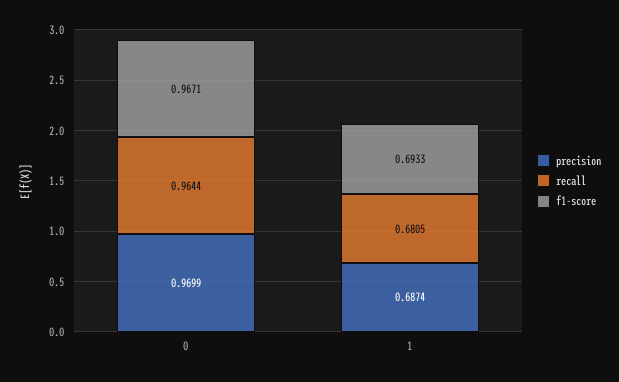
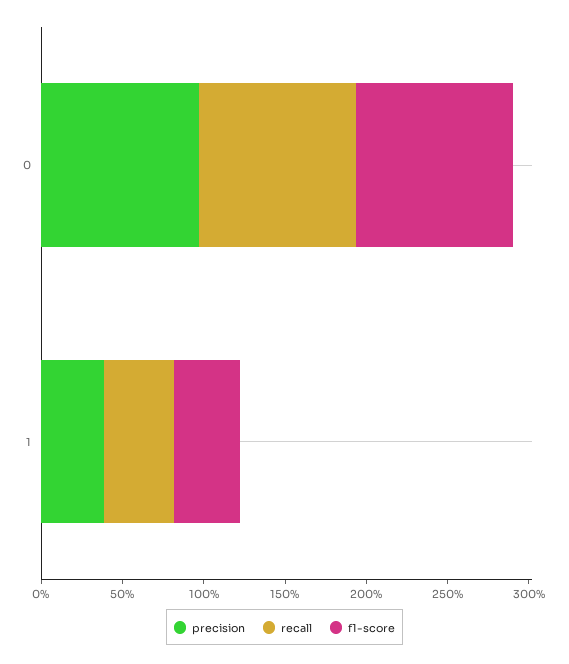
  {
    "precision": {
      "0": 0.9699,
-     "1": 0.6874
+     "1": 0.4
    },
    "recall": {
      "0": 0.9644,
-     "1": 0.6805
+     "1": 0.4
    },
    "f1-score": {
      "0": 0.9671,
-     "1": 0.6933
+     "1": 0.4
    }
  }

